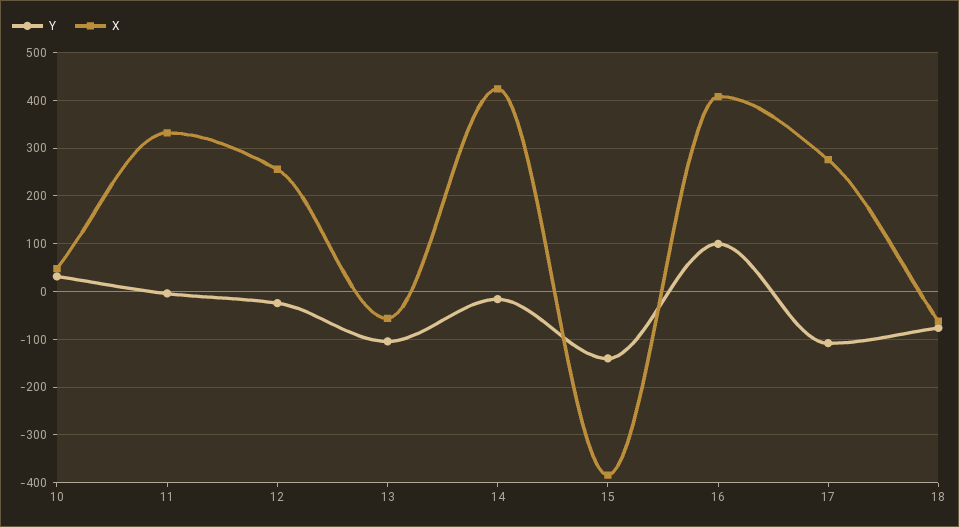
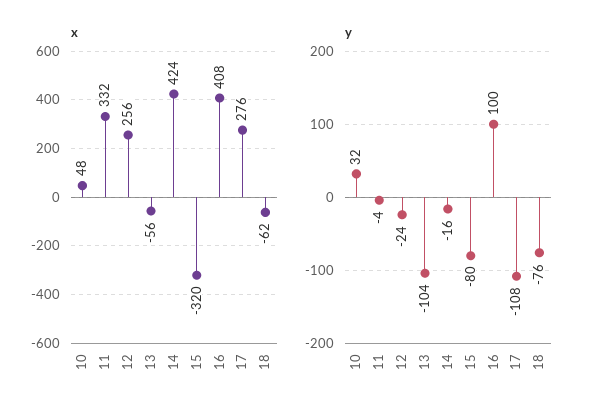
  {
    "Y": {
      "10": 32,
      "11": -4,
      "12": -24,
      "13": -104,
      "14": -16,
-     "15": -140,
+     "15": -80,
      "16": 100,
      "17": -108,
      "18": -76
    },
    "X": {
      "10": 48,
      "11": 332,
      "12": 256,
      "13": -56,
      "14": 424,
-     "15": -380,
+     "15": -320,
      "16": 408,
      "17": 276,
      "18": -62
    }
  }

